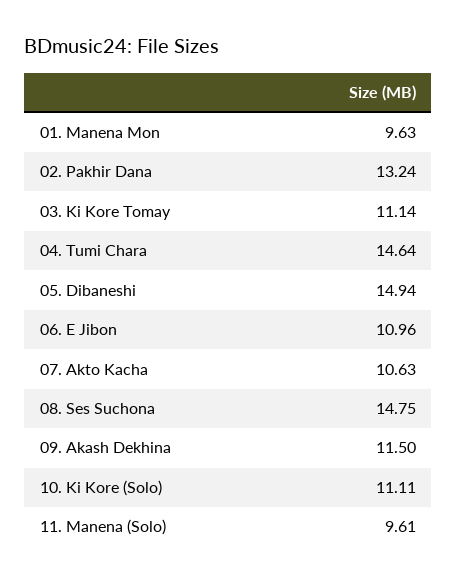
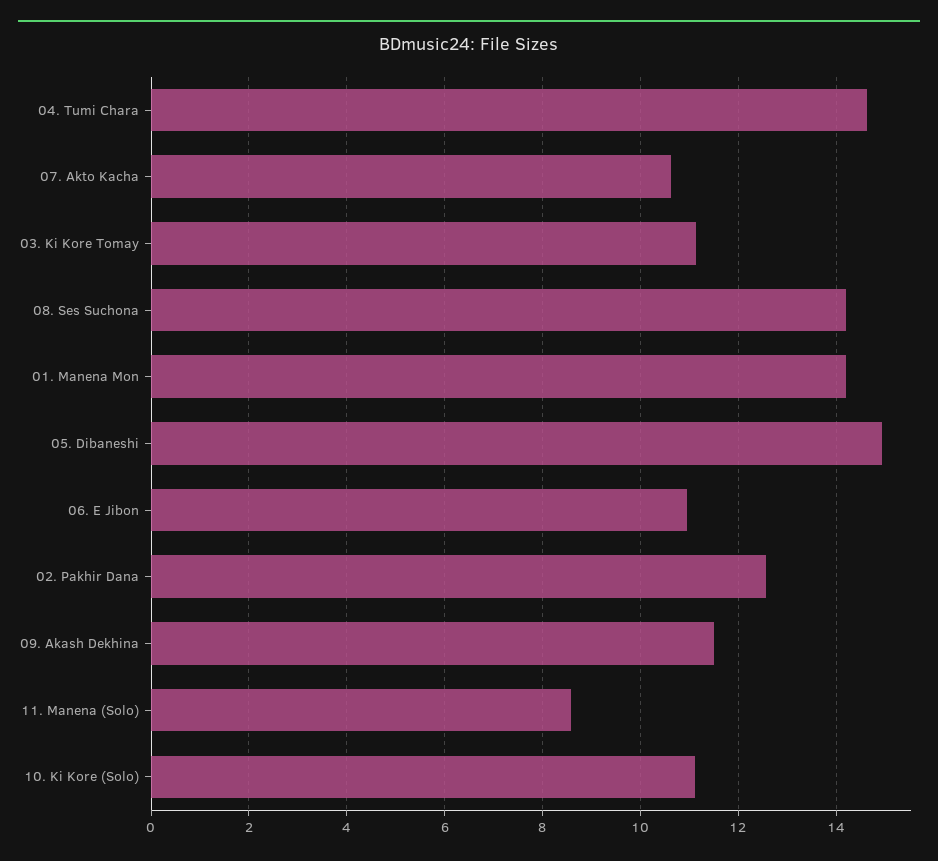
  {
-   "01. Manena Mon": 9.63,
+   "01. Manena Mon": 14.2,
-   "02. Pakhir Dana": 13.24,
+   "02. Pakhir Dana": 12.6,
    "03. Ki Kore Tomay": 11.14,
    "04. Tumi Chara": 14.64,
    "05. Dibaneshi": 14.94,
    "06. E Jibon": 10.96,
    "07. Akto Kacha": 10.63,
-   "08. Ses Suchona": 14.75,
+   "08. Ses Suchona": 14.2,
    "09. Akash Dekhina": 11.5,
    "10. Ki Kore (Solo)": 11.11,
-   "11. Manena (Solo)": 9.61
+   "11. Manena (Solo)": 8.6
  }

